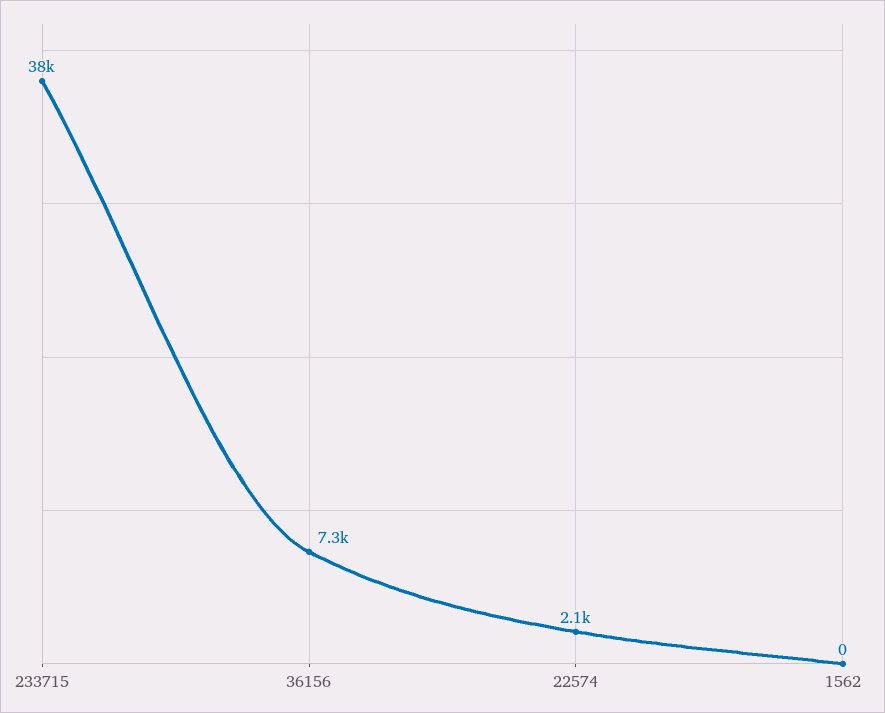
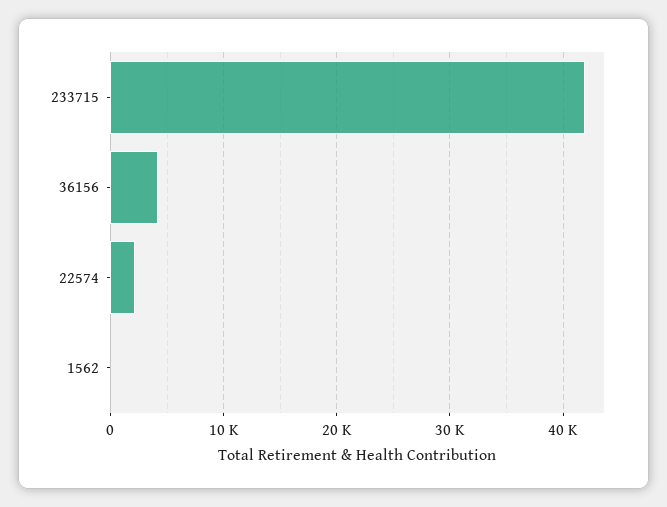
  {
-   "233715": 38000,
+   "233715": 42000,
-   "36156": 7300,
+   "36156": 4000,
    "22574": 2100,
    "1562": 0
  }

